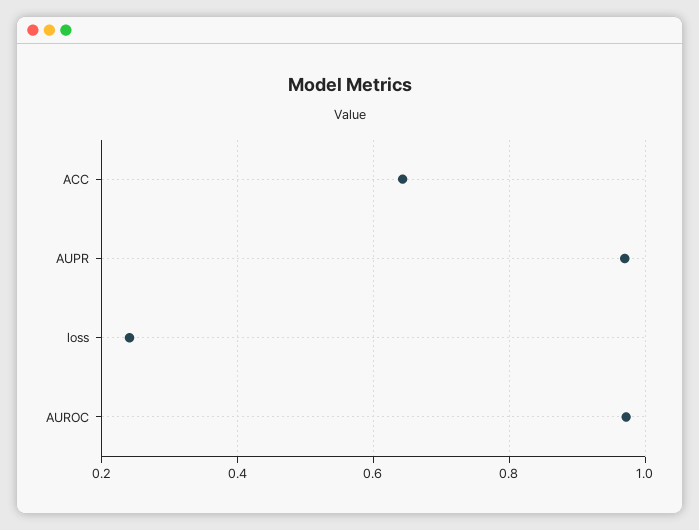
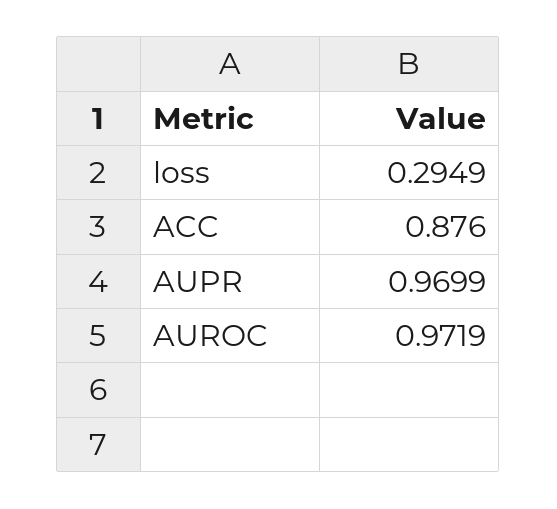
  {
-   "ACC": 0.64,
+   "ACC": 0.876,
    "AUPR": 0.9699,
-   "loss": 0.24,
+   "loss": 0.2949,
    "AUROC": 0.9719
  }

